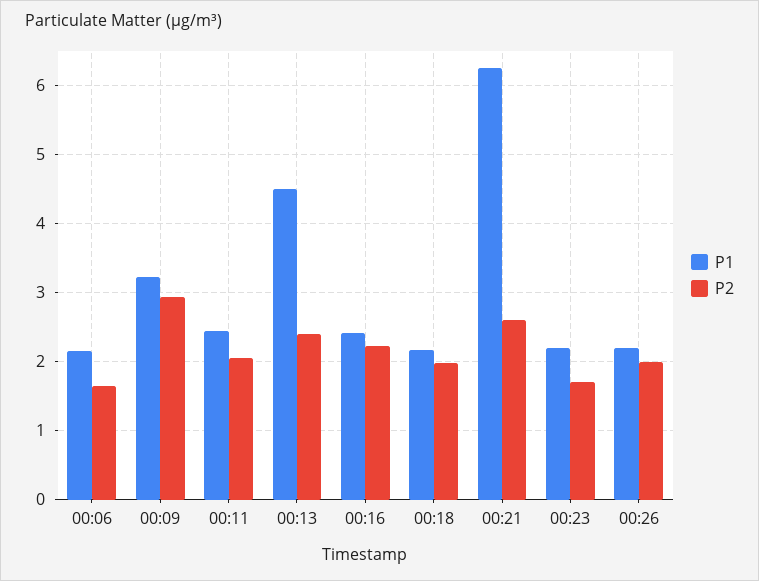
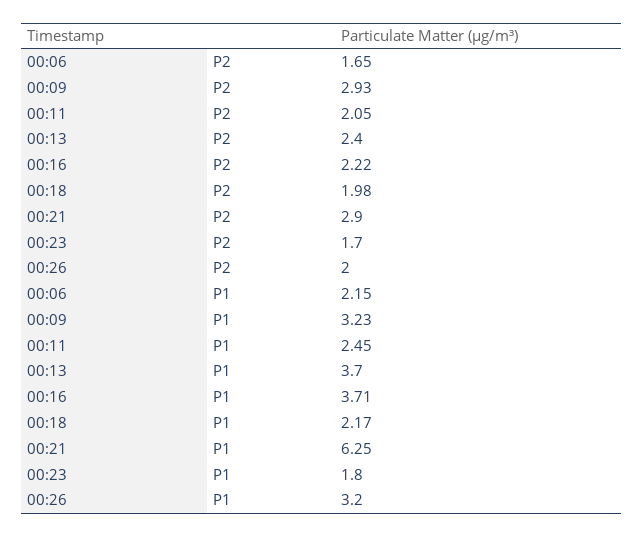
  {
    "P1": {
      "00:06": 2.15,
      "00:09": 3.23,
      "00:11": 2.45,
-     "00:13": 4.5,
+     "00:13": 3.7,
-     "00:16": 2.4,
+     "00:16": 3.71,
      "00:18": 2.17,
      "00:21": 6.25,
-     "00:23": 2.2,
+     "00:23": 1.8,
-     "00:26": 2.2
+     "00:26": 3.2
    },
    "P2": {
      "00:06": 1.65,
      "00:09": 2.93,
      "00:11": 2.05,
      "00:13": 2.4,
      "00:16": 2.22,
      "00:18": 1.98,
-     "00:21": 2.6,
+     "00:21": 2.9,
      "00:23": 1.7,
      "00:26": 2
    }
  }

